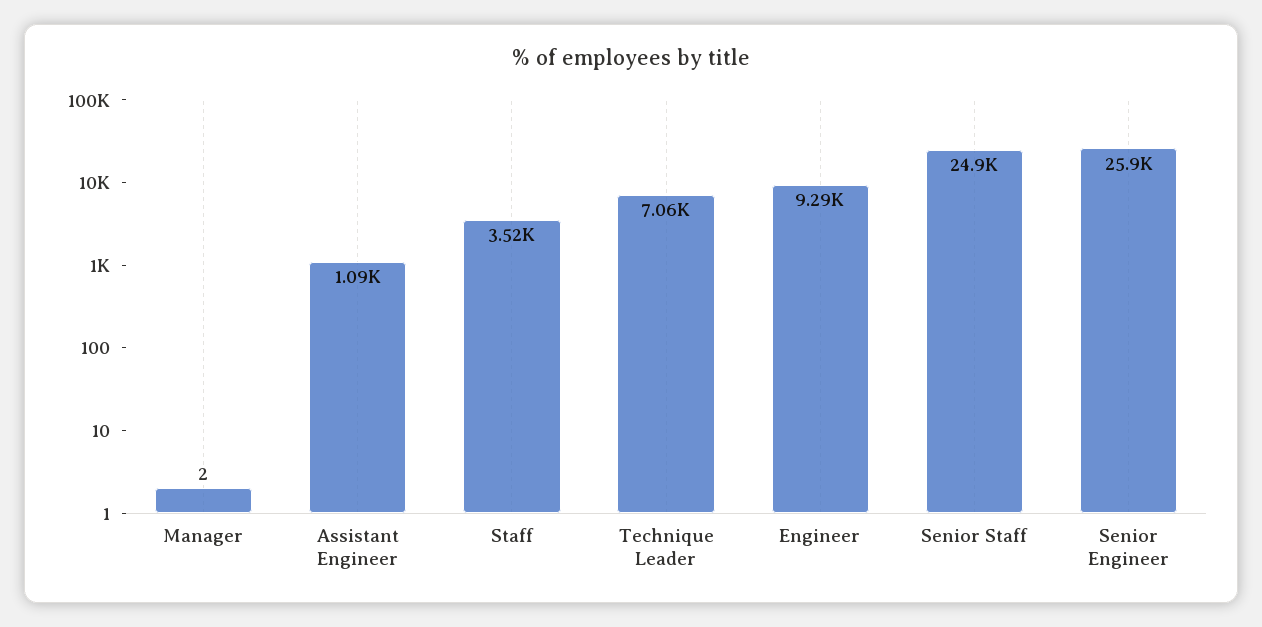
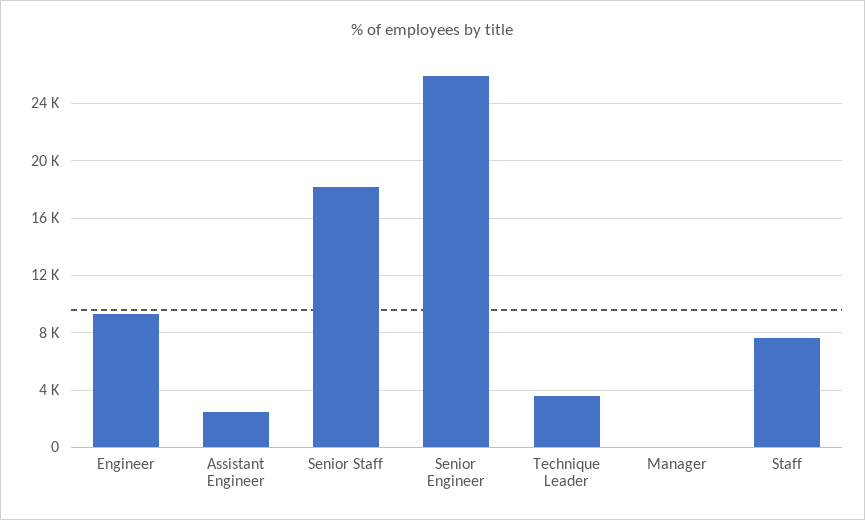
  {
    "Manager": 2,
-   "Assistant Engineer": 1090,
+   "Assistant Engineer": 2500,
-   "Staff": 3520,
+   "Staff": 7500,
-   "Technique Leader": 7060,
+   "Technique Leader": 3500,
    "Engineer": 9290,
-   "Senior Staff": 24900,
+   "Senior Staff": 18000,
    "Senior Engineer": 25900
  }

